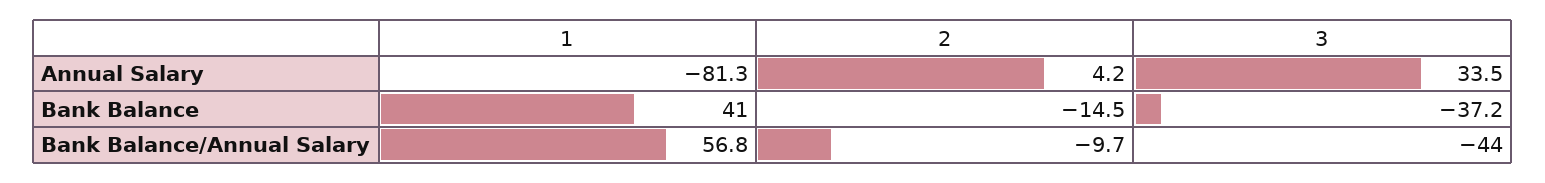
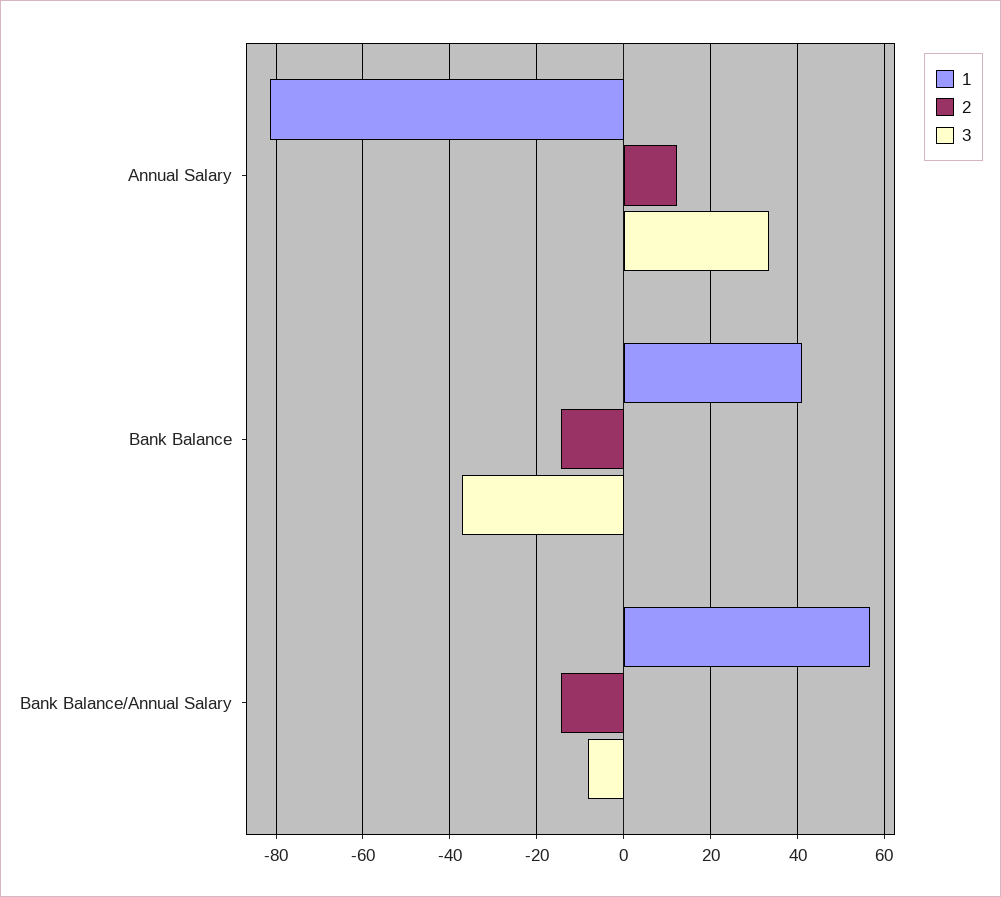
  {
    "1": {
      "Annual Salary": -81.3,
      "Bank Balance": 41,
      "Bank Balance/Annual Salary": 56.8
    },
    "2": {
-     "Annual Salary": 4.2,
+     "Annual Salary": 12,
      "Bank Balance": -14.5,
-     "Bank Balance/Annual Salary": -9.7
+     "Bank Balance/Annual Salary": -14
    },
    "3": {
      "Annual Salary": 33.5,
      "Bank Balance": -37.2,
-     "Bank Balance/Annual Salary": -44
+     "Bank Balance/Annual Salary": -8
    }
  }

